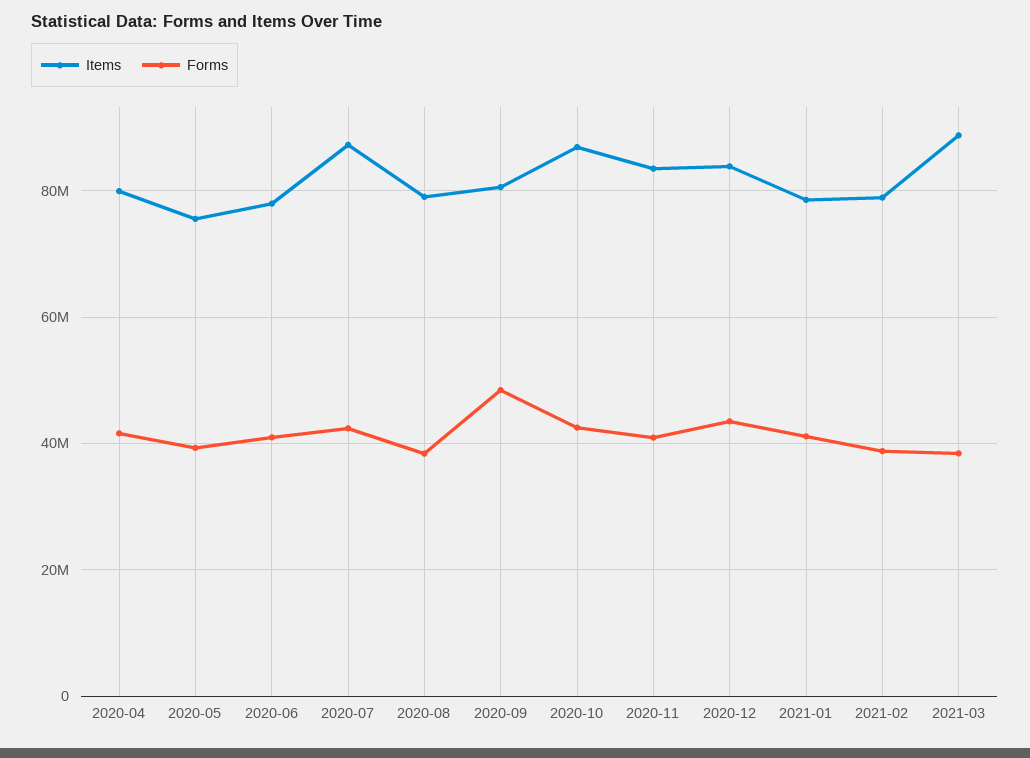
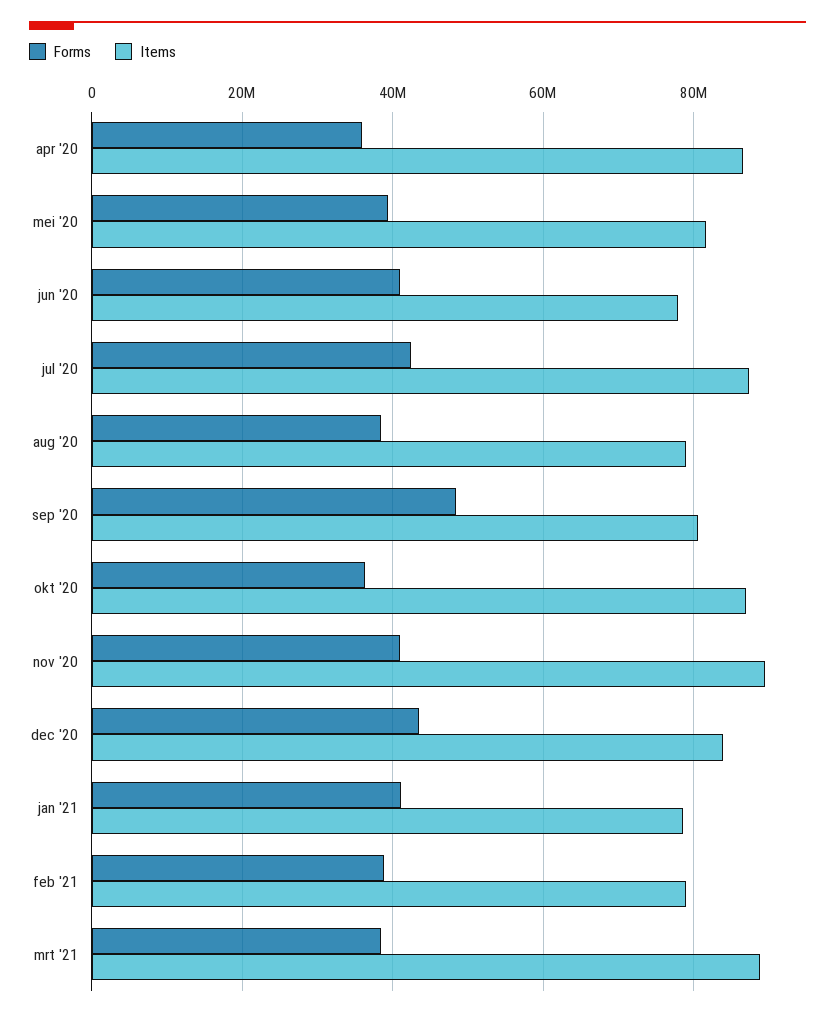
  {
    "Items": {
-     "2020-04": 80000000,
+     "2020-04": 86000000,
-     "2020-05": 76000000,
+     "2020-05": 82000000,
      "2020-06": 78000000,
      "2020-07": 88000000,
      "2020-08": 80000000,
      "2020-09": 80000000,
      "2020-10": 86000000,
-     "2020-11": 84000000,
+     "2020-11": 90000000,
      "2020-12": 84000000,
      "2021-01": 78000000,
      "2021-02": 78000000,
      "2021-03": 88000000
    },
    "Forms": {
-     "2020-04": 42000000,
+     "2020-04": 36000000,
      "2020-05": 40000000,
      "2020-06": 40000000,
      "2020-07": 42000000,
      "2020-08": 38000000,
      "2020-09": 48000000,
-     "2020-10": 42000000,
+     "2020-10": 36000000,
      "2020-11": 40000000,
      "2020-12": 44000000,
      "2021-01": 42000000,
      "2021-02": 38000000,
      "2021-03": 38000000
    }
  }

